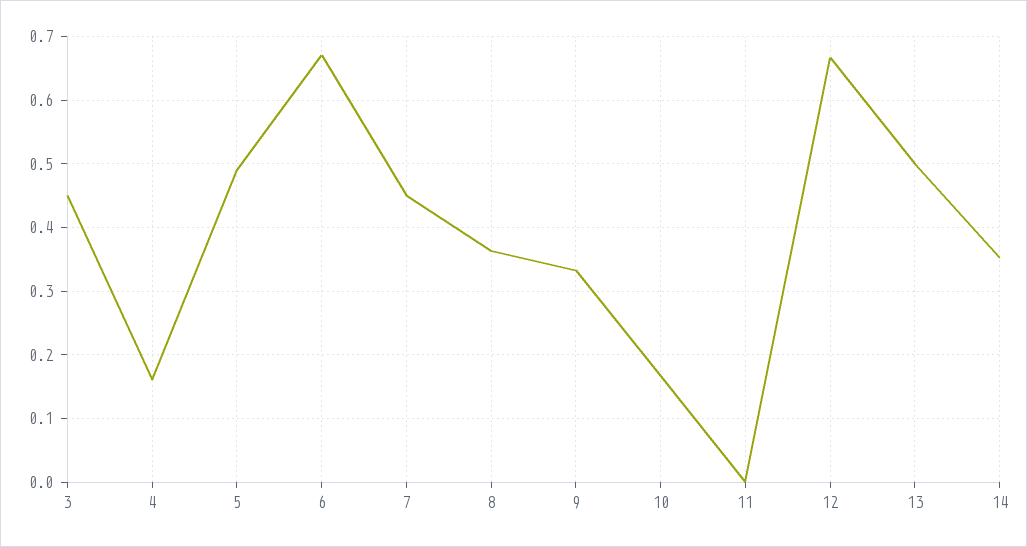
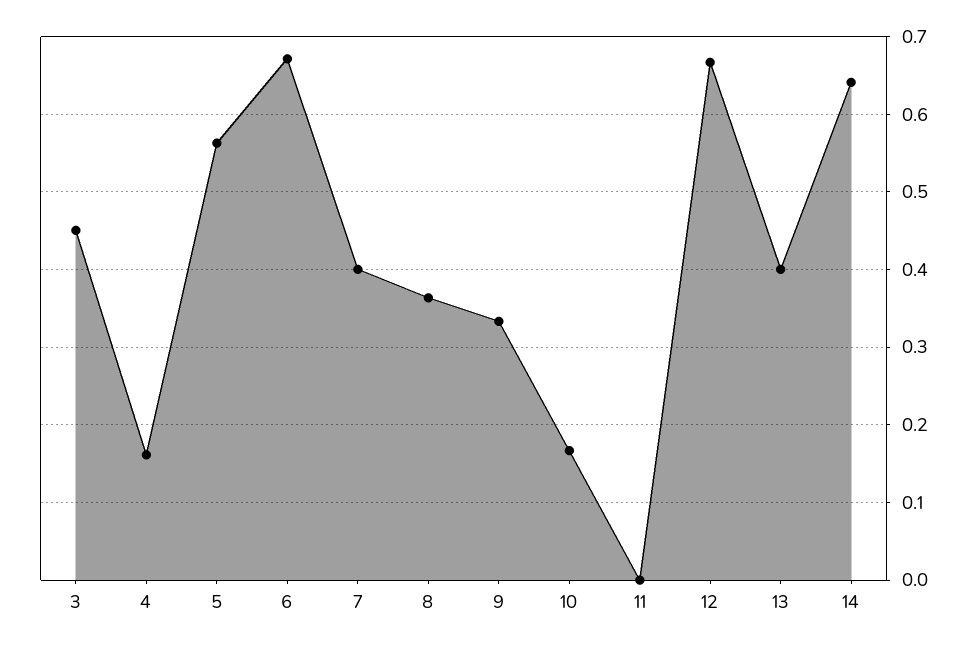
  {
    "3": 0.45,
    "4": 0.16,
-   "5": 0.49,
+   "5": 0.56,
    "6": 0.67,
-   "7": 0.45,
+   "7": 0.4,
    "8": 0.36,
    "9": 0.33,
    "10": 0.17,
    "11": 0,
    "12": 0.67,
-   "13": 0.5,
+   "13": 0.4,
-   "14": 0.35
+   "14": 0.64
  }

